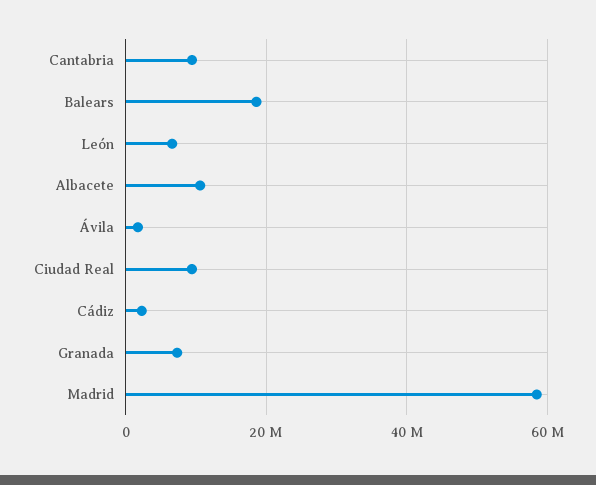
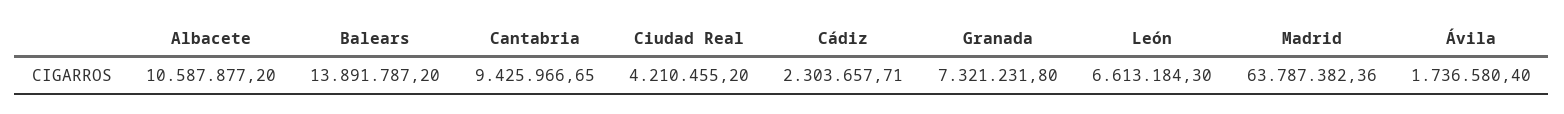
  {
    "Cantabria": 9425966.65,
-   "Balears": 18000000,
+   "Balears": 13891787.2,
    "León": 6613184.3,
    "Albacete": 10587877.2,
    "Ávila": 1736580.4,
-   "Ciudad Real": 10000000,
+   "Ciudad Real": 4210455.2,
    "Cádiz": 2303657.71,
    "Granada": 7321231.8,
-   "Madrid": 58000000
+   "Madrid": 63787382.36
  }

